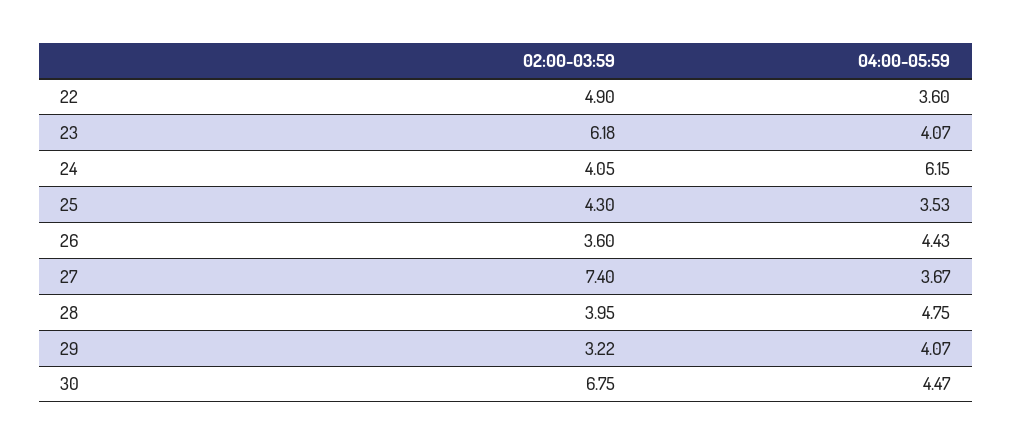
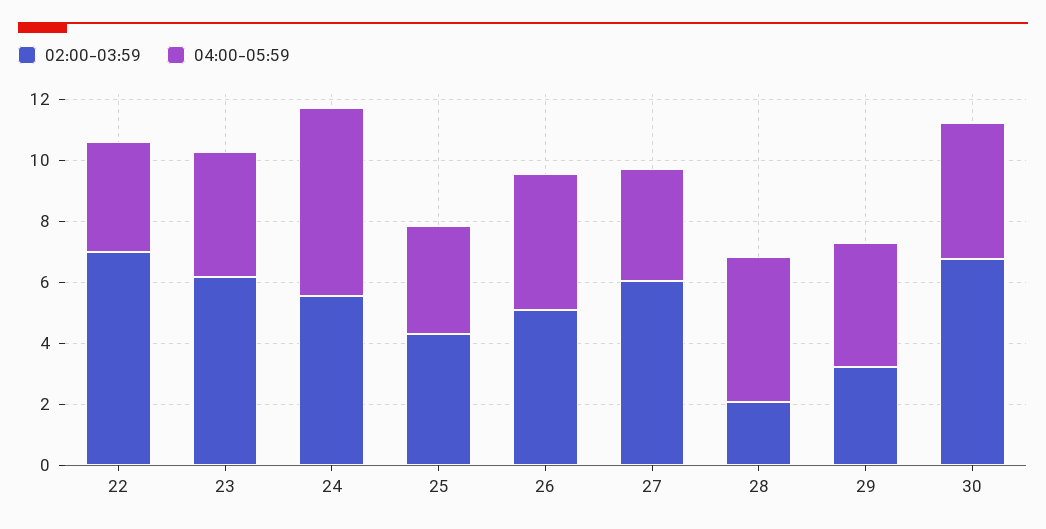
  {
    "02:00-03:59": {
-     "22": 4.9,
+     "22": 7,
      "23": 6.18,
-     "24": 4.05,
+     "24": 5.5,
      "25": 4.3,
-     "26": 3.6,
+     "26": 5,
-     "27": 7.4,
+     "27": 6,
-     "28": 3.95,
+     "28": 2,
      "29": 3.22,
      "30": 6.75
    },
    "04:00-05:59": {
      "22": 3.6,
      "23": 4.07,
      "24": 6.15,
      "25": 3.53,
      "26": 4.43,
      "27": 3.67,
      "28": 4.75,
      "29": 4.07,
      "30": 4.47
    }
  }

